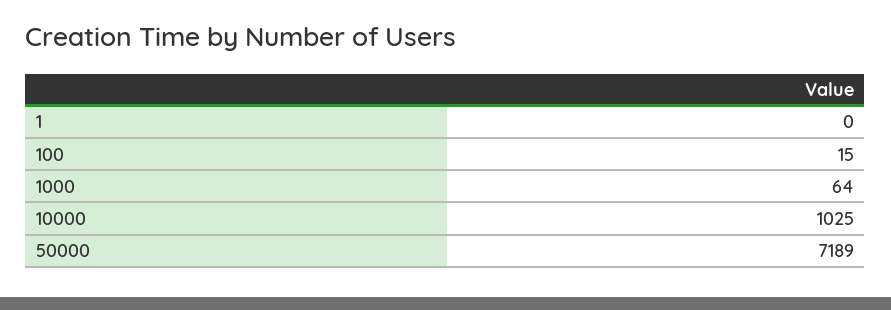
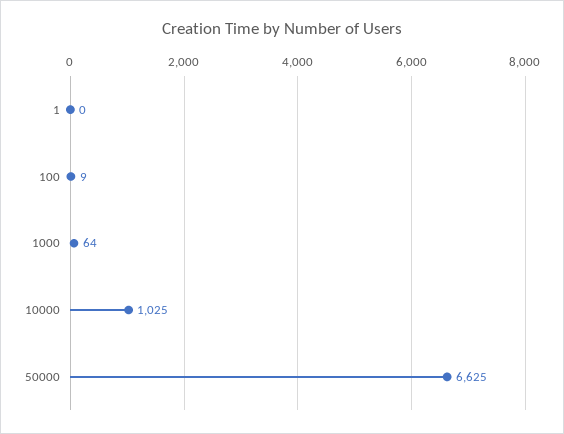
  {
    "1": 0,
-   "100": 15,
+   "100": 9,
    "1000": 64,
    "10000": 1025,
-   "50000": 7189
+   "50000": 6625
  }

